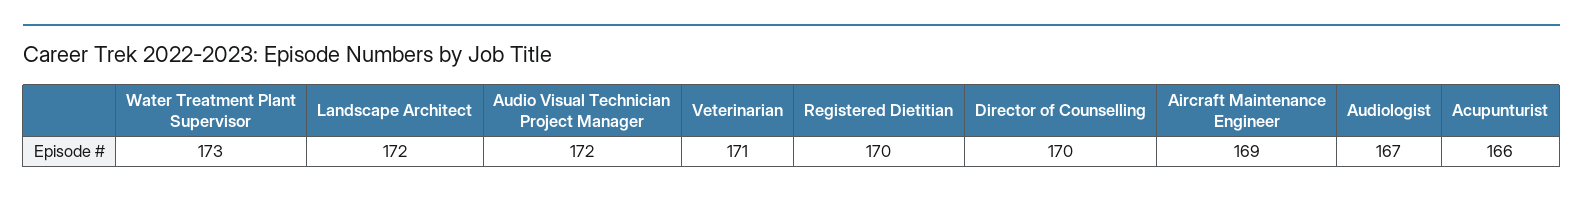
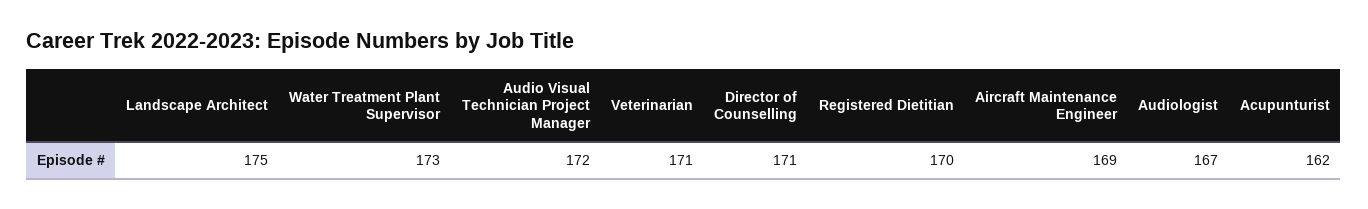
  {
    "Water Treatment Plant Supervisor": 173,
-   "Landscape Architect": 172,
+   "Landscape Architect": 175,
    "Audio Visual Technician Project Manager": 172,
    "Veterinarian": 171,
    "Registered Dietitian": 170,
-   "Director of Counselling": 170,
+   "Director of Counselling": 171,
    "Aircraft Maintenance Engineer": 169,
    "Audiologist": 167,
-   "Acupunturist": 166
+   "Acupunturist": 162
  }

